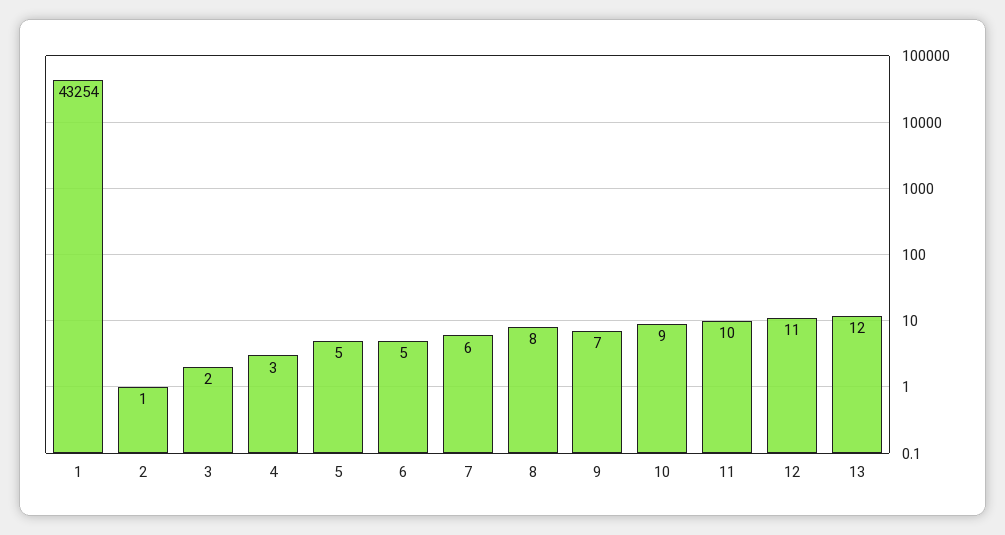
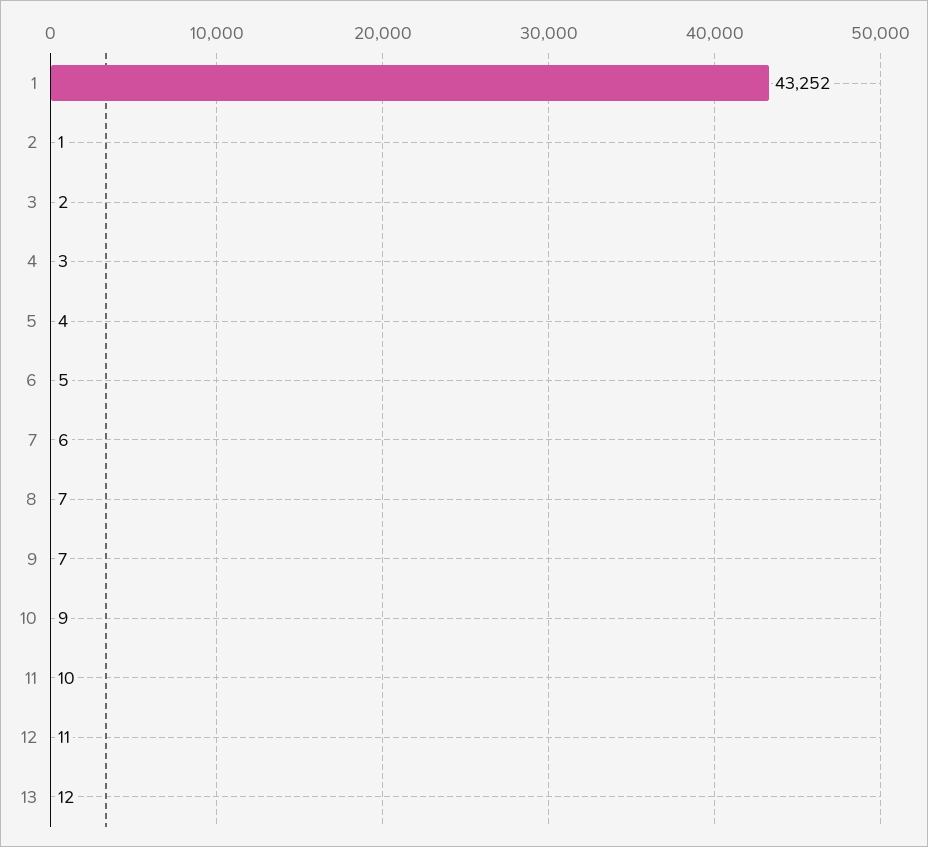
  {
-   "1": 43254,
+   "1": 43252,
    "2": 1,
    "3": 2,
    "4": 3,
-   "5": 5,
+   "5": 4,
    "6": 5,
    "7": 6,
-   "8": 8,
+   "8": 7,
    "9": 7,
    "10": 9,
    "11": 10,
    "12": 11,
    "13": 12
  }

